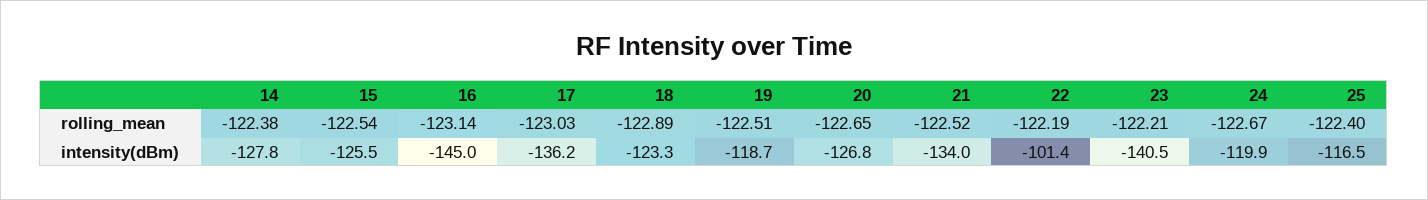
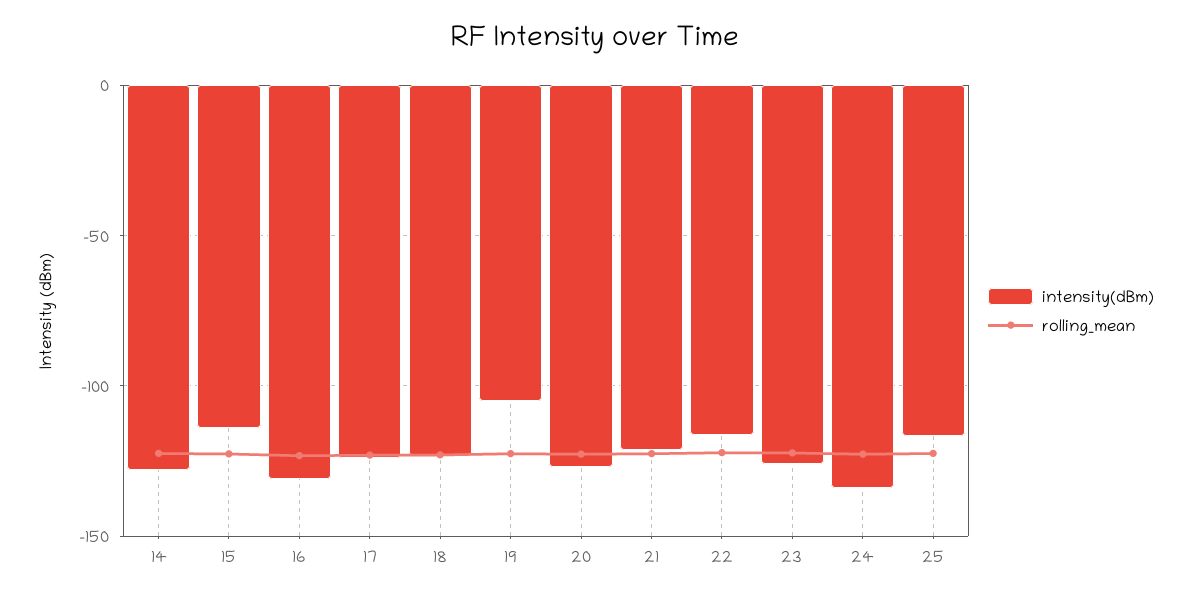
  {
    "rolling_mean": {
      "14": -122.38,
      "15": -122.54,
      "16": -123.14,
      "17": -123.03,
      "18": -122.89,
      "19": -122.51,
      "20": -122.65,
      "21": -122.52,
      "22": -122.19,
      "23": -122.21,
      "24": -122.67,
      "25": -122.4
    },
    "intensity(dBm)": {
      "14": -127.8,
-     "15": -125.5,
+     "15": -115,
-     "16": -145,
+     "16": -130,
-     "17": -136.2,
+     "17": -125,
      "18": -123.3,
-     "19": -118.7,
+     "19": -105,
      "20": -126.8,
-     "21": -134,
+     "21": -120,
-     "22": -101.4,
+     "22": -115,
-     "23": -140.5,
+     "23": -125,
-     "24": -119.9,
+     "24": -135,
      "25": -116.5
    }
  }

